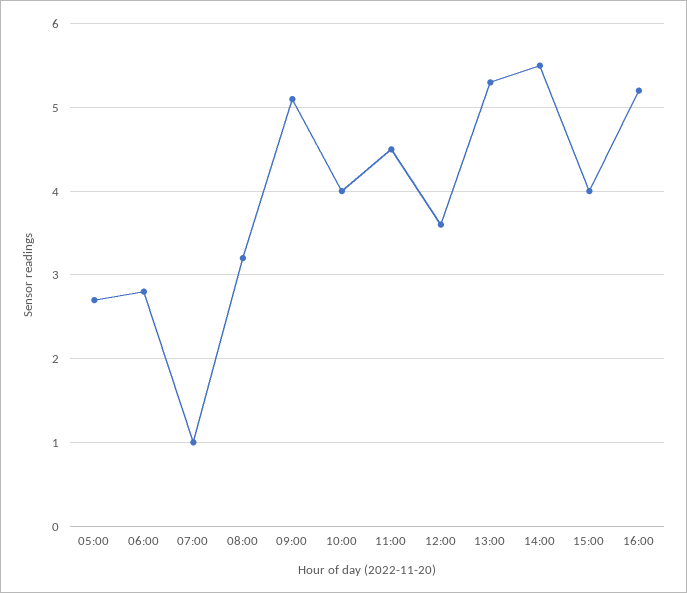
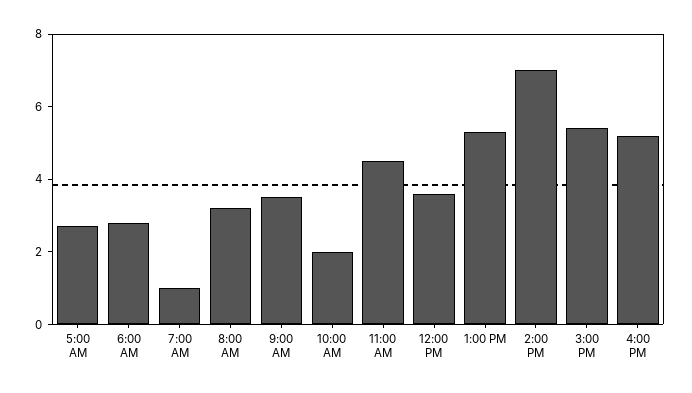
  {
    "05:00": 2.7,
    "06:00": 2.8,
    "07:00": 1,
    "08:00": 3.2,
-   "09:00": 5.1,
+   "09:00": 3.5,
-   "10:00": 4,
+   "10:00": 2,
    "11:00": 4.5,
    "12:00": 3.6,
    "13:00": 5.3,
-   "14:00": 5.5,
+   "14:00": 7,
-   "15:00": 4,
+   "15:00": 5.5,
    "16:00": 5.2
  }

